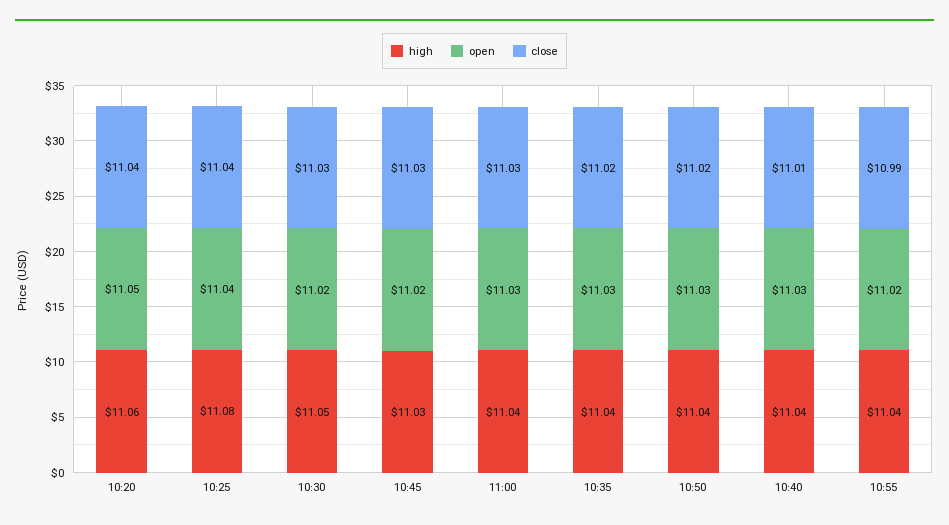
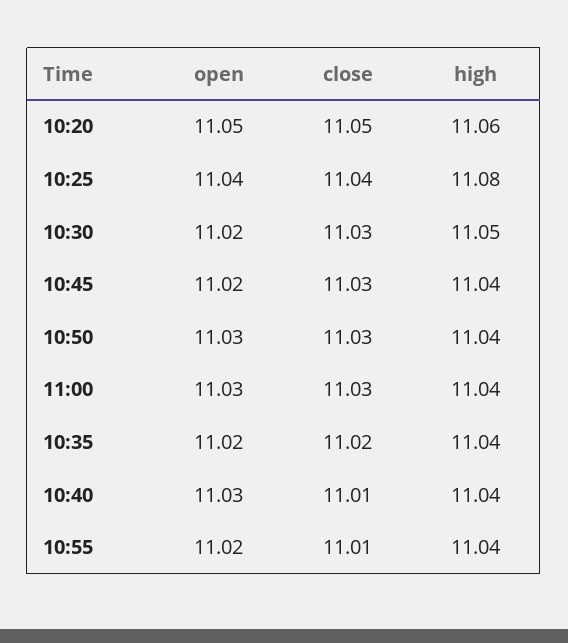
  {
    "high": {
      "10:20": 11.06,
      "10:25": 11.08,
      "10:30": 11.05,
-     "10:45": 11.03,
+     "10:45": 11.04,
      "11:00": 11.04,
      "10:35": 11.04,
      "10:50": 11.04,
      "10:40": 11.04,
      "10:55": 11.04
    },
    "open": {
      "10:20": 11.05,
      "10:25": 11.04,
      "10:30": 11.02,
      "10:45": 11.02,
      "11:00": 11.03,
-     "10:35": 11.03,
+     "10:35": 11.02,
      "10:50": 11.03,
      "10:40": 11.03,
      "10:55": 11.02
    },
    "close": {
-     "10:20": 11.04,
+     "10:20": 11.05,
      "10:25": 11.04,
      "10:30": 11.03,
      "10:45": 11.03,
      "11:00": 11.03,
      "10:35": 11.02,
-     "10:50": 11.02,
+     "10:50": 11.03,
      "10:40": 11.01,
-     "10:55": 10.99
+     "10:55": 11.01
    }
  }

